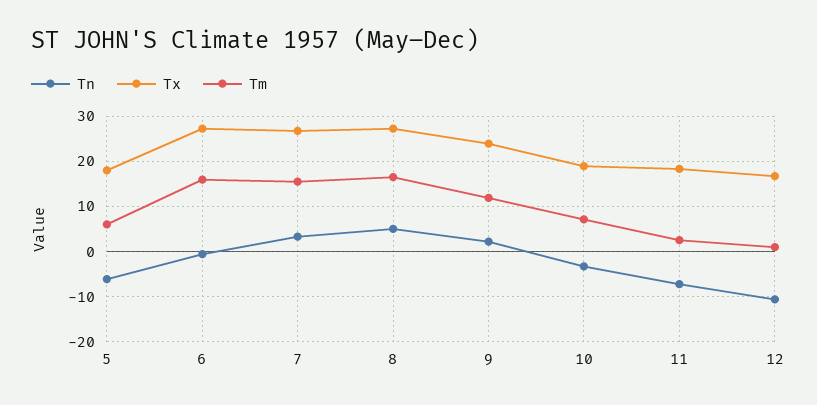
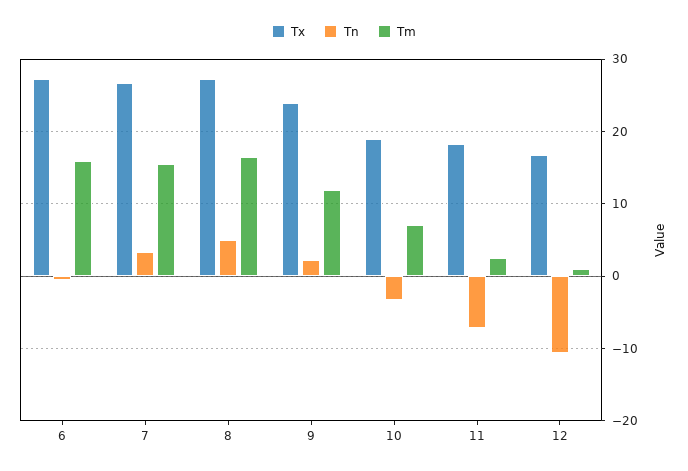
  {
    "Tn": {
-     "5": -6,
      "6": -1,
      "7": 3,
      "8": 5,
      "9": 2,
      "10": -3,
      "11": -7,
      "12": -11
    },
    "Tx": {
-     "5": 18,
      "6": 27,
      "7": 27,
      "8": 27,
      "9": 24,
      "10": 19,
      "11": 18,
      "12": 17
    },
    "Tm": {
-     "5": 6,
      "6": 16,
      "7": 16,
      "8": 17,
      "9": 12,
      "10": 7,
      "11": 3,
      "12": 1
    }
  }

